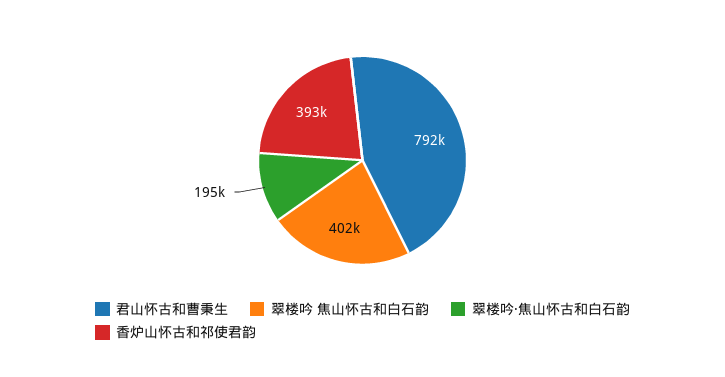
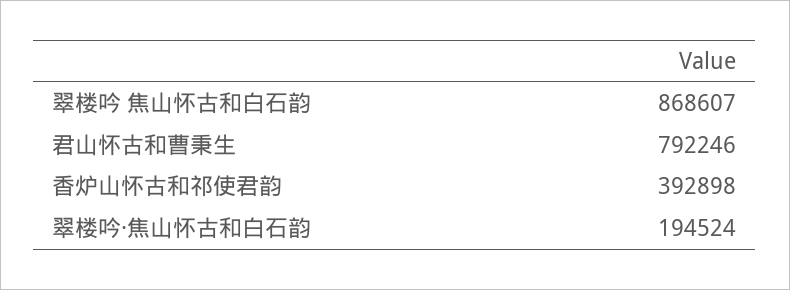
  {
    "君山怀古和曹秉生": 792246,
-   "翠楼吟 焦山怀古和白石韵": 402000,
+   "翠楼吟 焦山怀古和白石韵": 868607,
    "翠楼吟·焦山怀古和白石韵": 194524,
    "香炉山怀古和祁使君韵": 392898
  }

